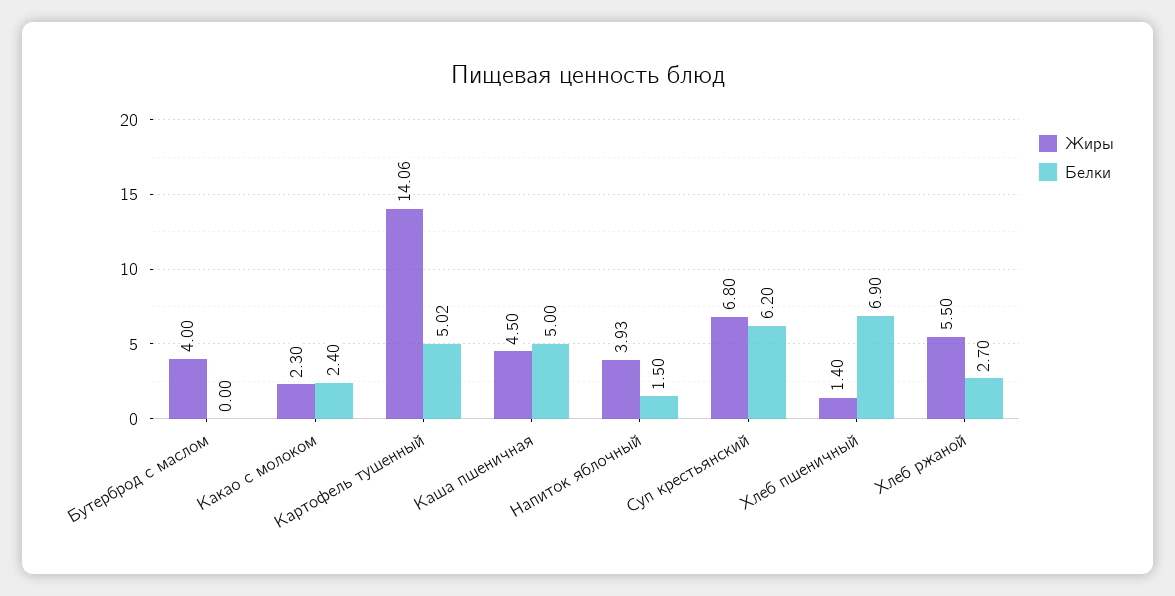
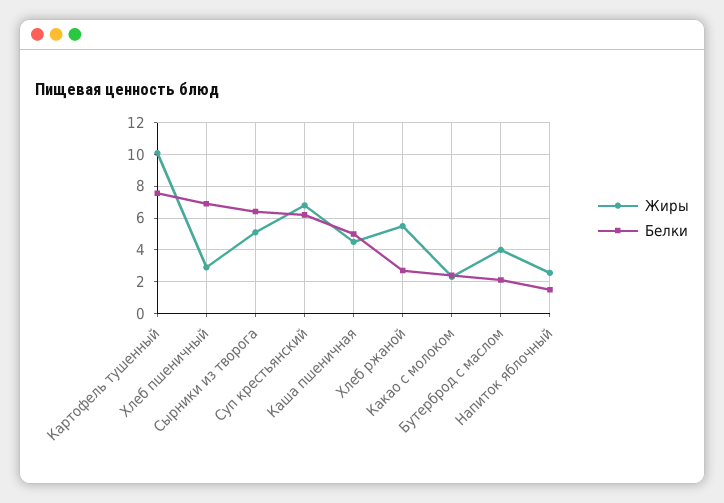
  {
    "Жиры": {
      "Бутерброд с маслом": 4,
      "Какао с молоком": 2.3,
-     "Картофель тушенный": 14.06,
+     "Картофель тушенный": 10,
      "Каша пшеничная": 4.5,
-     "Напиток яблочный": 3.93,
+     "Напиток яблочный": 2.5,
      "Суп крестьянский": 6.8,
-     "Хлеб пшеничный": 1.4,
+     "Хлеб пшеничный": 3,
-     "Хлеб ржаной": 5.5
+     "Хлеб ржаной": 5.5,
+     "Сырники из творога": 5
    },
    "Белки": {
-     "Бутерброд с маслом": 0,
+     "Бутерброд с маслом": 2,
      "Какао с молоком": 2.4,
-     "Картофель тушенный": 5.02,
+     "Картофель тушенный": 7.5,
      "Каша пшеничная": 5,
      "Напиток яблочный": 1.5,
      "Суп крестьянский": 6.2,
      "Хлеб пшеничный": 6.9,
-     "Хлеб ржаной": 2.7
+     "Хлеб ржаной": 2.7,
+     "Сырники из творога": 6.5
    }
  }

